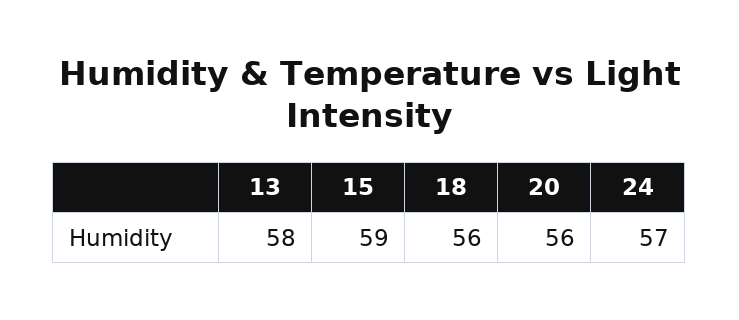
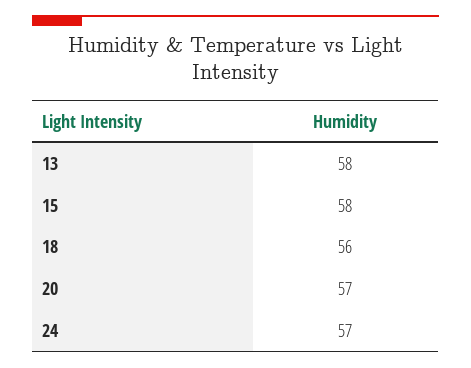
  {
    "13": 58,
-   "15": 59,
+   "15": 58,
    "18": 56,
-   "20": 56,
+   "20": 57,
    "24": 57
  }

